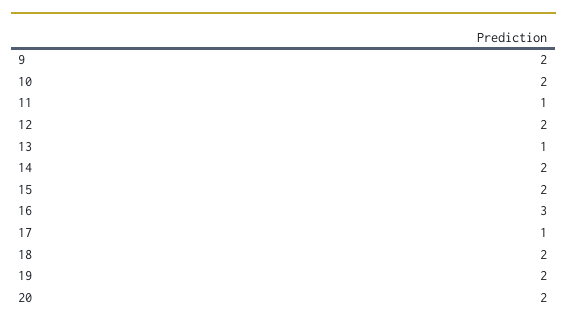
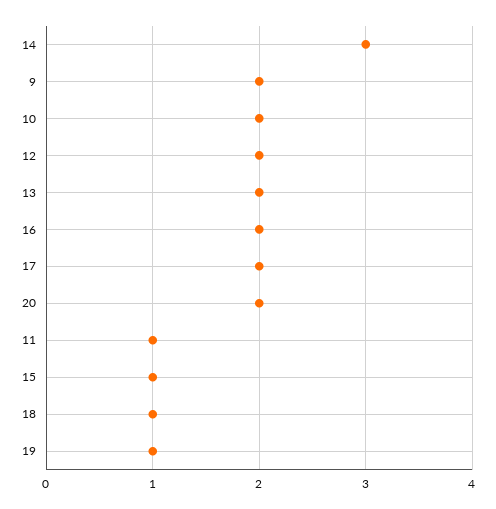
  {
    "9": 2,
    "10": 2,
    "11": 1,
    "12": 2,
-   "13": 1,
+   "13": 2,
-   "14": 2,
+   "14": 3,
-   "15": 2,
+   "15": 1,
-   "16": 3,
+   "16": 2,
-   "17": 1,
+   "17": 2,
-   "18": 2,
+   "18": 1,
-   "19": 2,
+   "19": 1,
    "20": 2
  }

